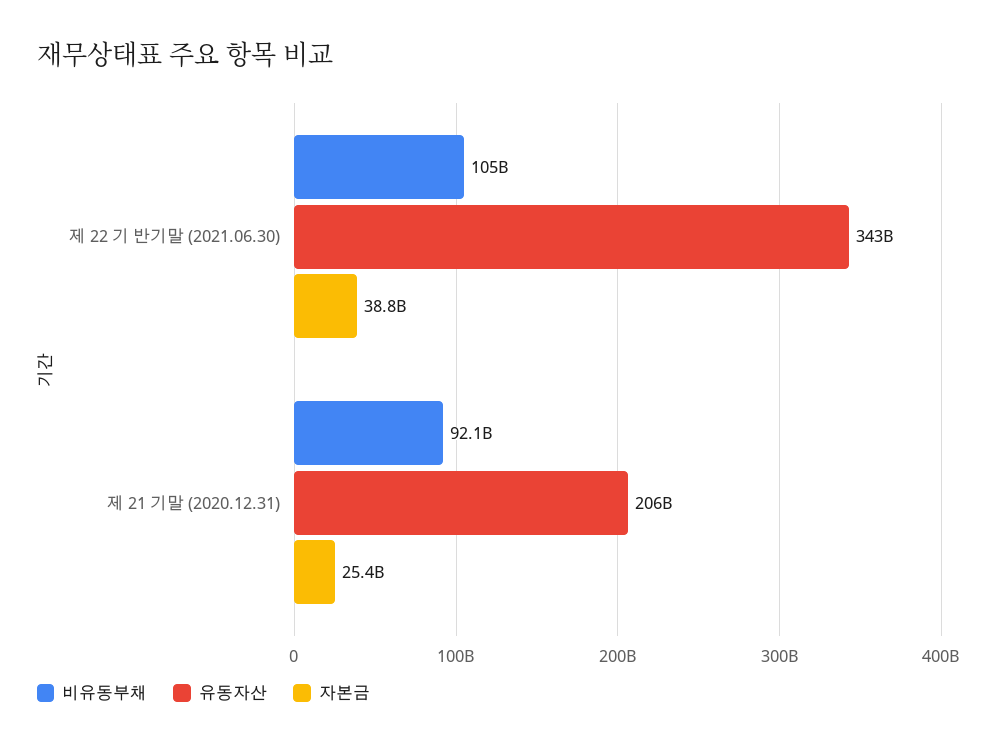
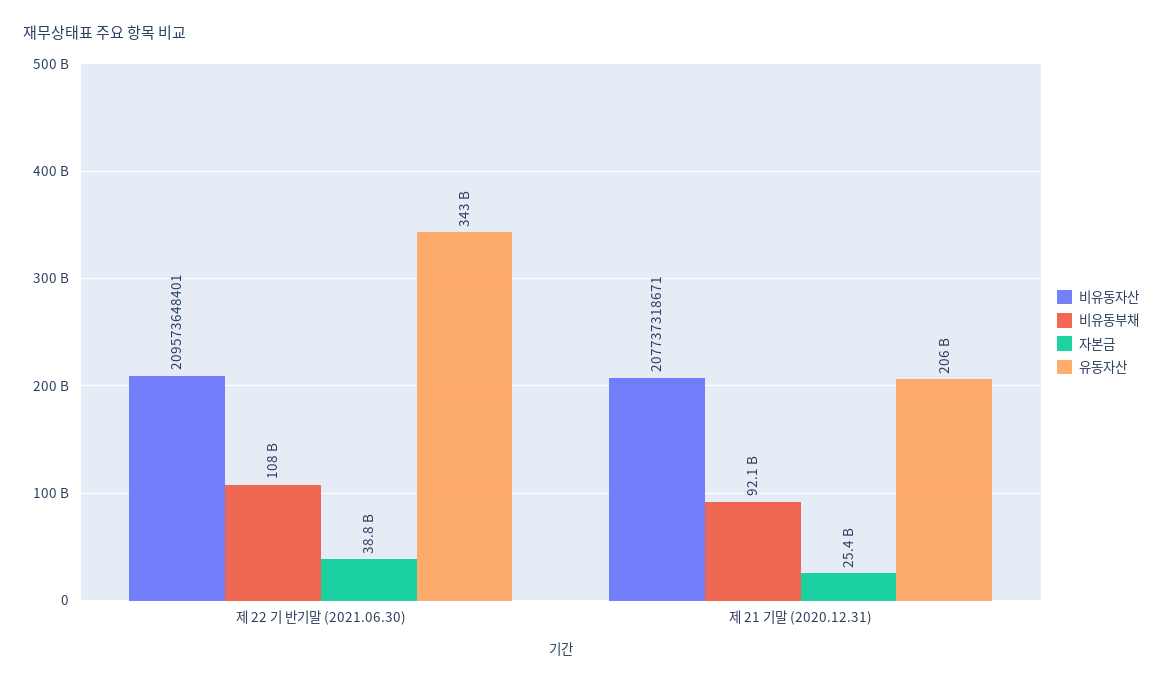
  {
    "비유동부채": {
-     "제 22 기 반기말 (2021.06.30)": 105000000000,
+     "제 22 기 반기말 (2021.06.30)": 108000000000,
      "제 21 기말 (2020.12.31)": 92100000000
    },
    "유동자산": {
      "제 22 기 반기말 (2021.06.30)": 343000000000,
      "제 21 기말 (2020.12.31)": 206000000000
    },
    "자본금": {
      "제 22 기 반기말 (2021.06.30)": 38800000000,
      "제 21 기말 (2020.12.31)": 25400000000
-   }
+   },
+   "비유동자산": {
+     "제 22 기 반기말 (2021.06.30)": 209573648401,
+     "제 21 기말 (2020.12.31)": 207737318671
+   }
  }

